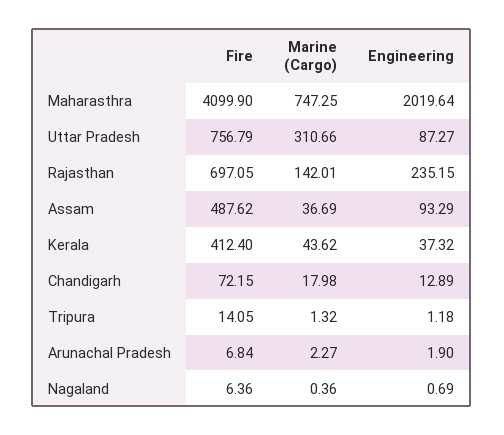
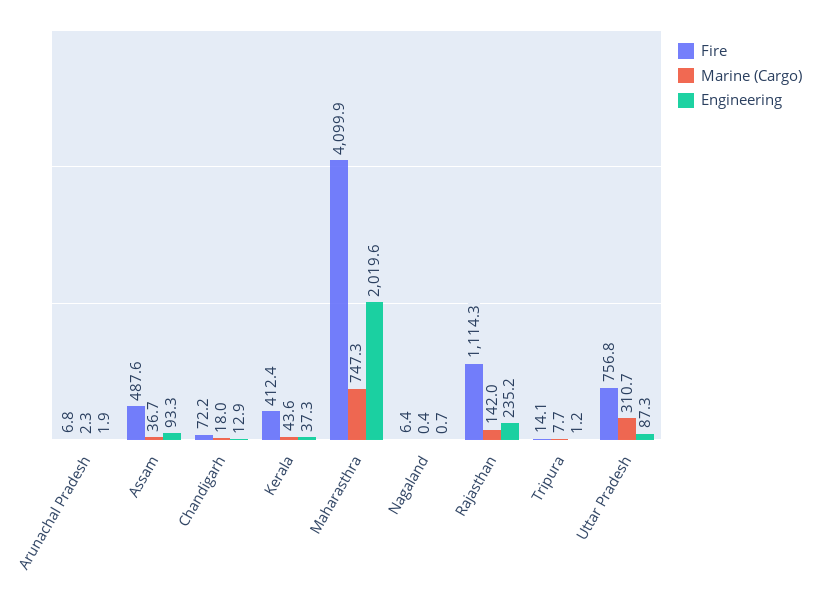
  {
    "Fire": {
      "Maharasthra": 4099.9,
      "Uttar Pradesh": 756.79,
-     "Rajasthan": 697.05,
+     "Rajasthan": 1114.3,
      "Assam": 487.62,
      "Kerala": 412.4,
      "Chandigarh": 72.15,
      "Tripura": 14.05,
      "Arunachal Pradesh": 6.84,
      "Nagaland": 6.36
    },
    "Marine (Cargo)": {
      "Maharasthra": 747.25,
      "Uttar Pradesh": 310.66,
      "Rajasthan": 142.01,
      "Assam": 36.69,
      "Kerala": 43.62,
      "Chandigarh": 17.98,
-     "Tripura": 1.32,
+     "Tripura": 7.7,
      "Arunachal Pradesh": 2.27,
      "Nagaland": 0.36
    },
    "Engineering": {
      "Maharasthra": 2019.64,
      "Uttar Pradesh": 87.27,
      "Rajasthan": 235.15,
      "Assam": 93.29,
      "Kerala": 37.32,
      "Chandigarh": 12.89,
      "Tripura": 1.18,
      "Arunachal Pradesh": 1.9,
      "Nagaland": 0.69
    }
  }

